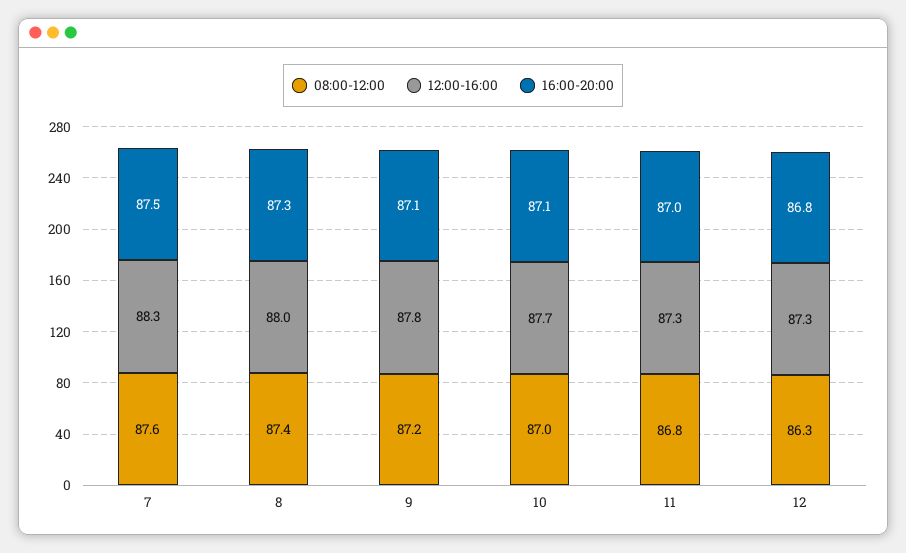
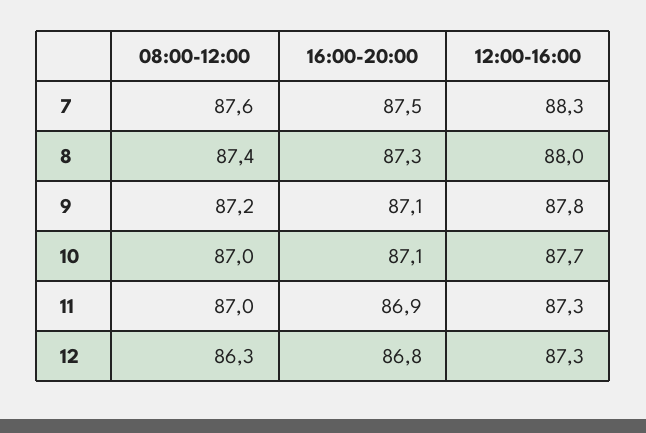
  {
    "08:00-12:00": {
      "7": 87.6,
      "8": 87.4,
      "9": 87.2,
      "10": 87,
-     "11": 86.8,
+     "11": 87,
      "12": 86.3
    },
    "12:00-16:00": {
      "7": 88.3,
      "8": 88,
      "9": 87.8,
      "10": 87.7,
      "11": 87.3,
      "12": 87.3
    },
    "16:00-20:00": {
      "7": 87.5,
      "8": 87.3,
      "9": 87.1,
      "10": 87.1,
-     "11": 87,
+     "11": 86.9,
      "12": 86.8
    }
  }

